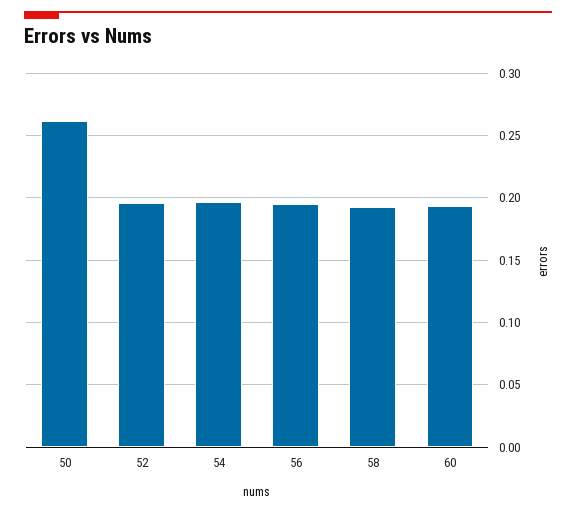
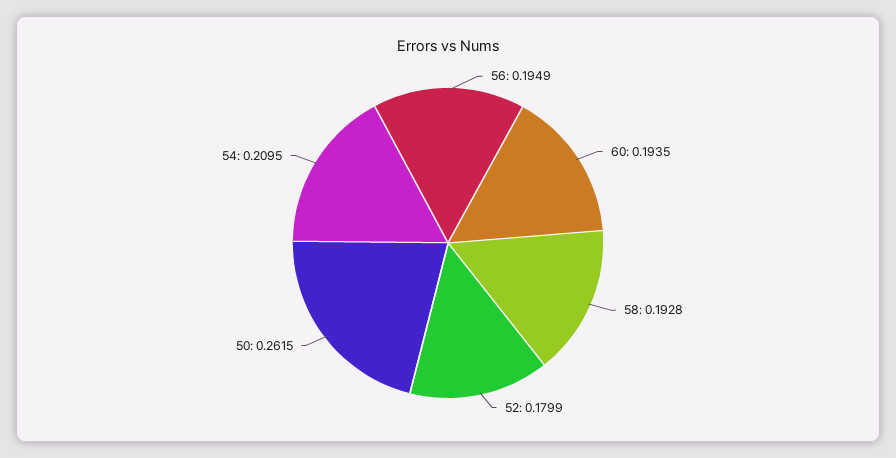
  {
    "50": 0.2615,
-   "52": 0.195,
+   "52": 0.1799,
-   "54": 0.195,
+   "54": 0.2095,
    "56": 0.1949,
    "58": 0.1928,
    "60": 0.1935
  }

